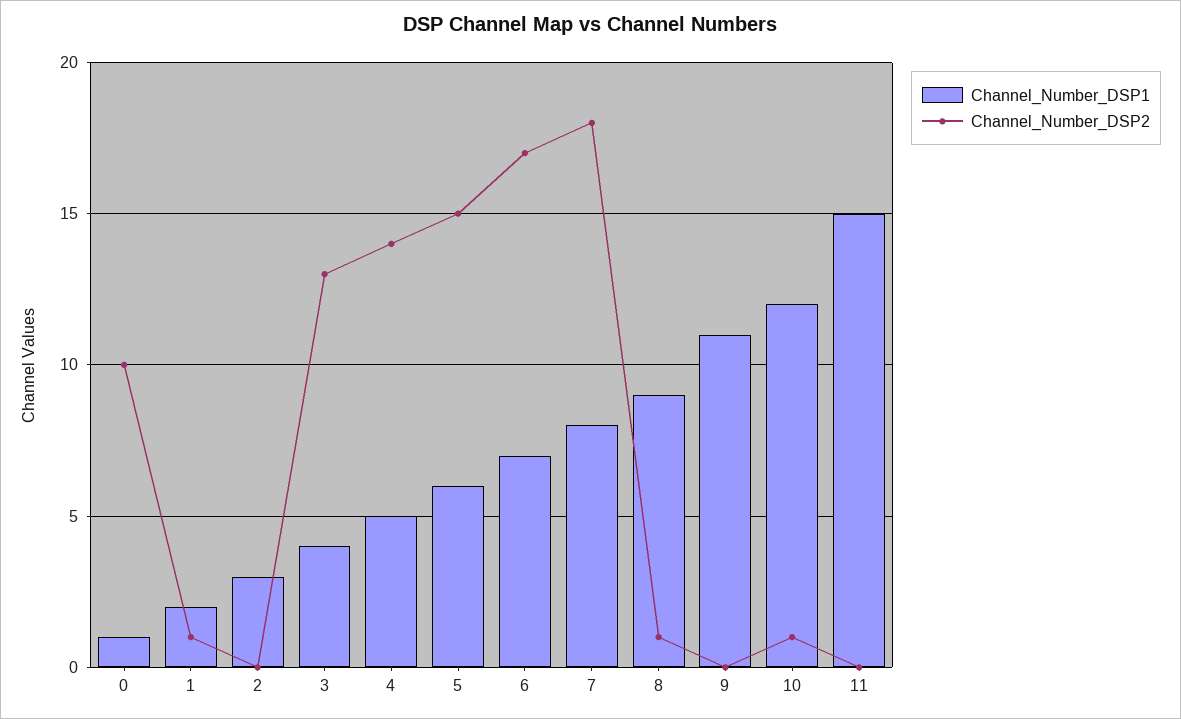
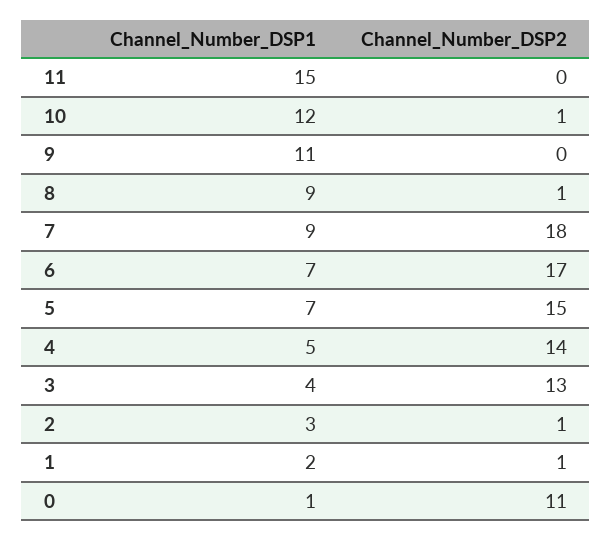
  {
    "Channel_Number_DSP1": {
      "0": 1,
      "1": 2,
      "2": 3,
      "3": 4,
      "4": 5,
-     "5": 6,
+     "5": 7,
      "6": 7,
-     "7": 8,
+     "7": 9,
      "8": 9,
      "9": 11,
      "10": 12,
      "11": 15
    },
    "Channel_Number_DSP2": {
-     "0": 10,
+     "0": 11,
      "1": 1,
-     "2": 0,
+     "2": 1,
      "3": 13,
      "4": 14,
      "5": 15,
      "6": 17,
      "7": 18,
      "8": 1,
      "9": 0,
      "10": 1,
      "11": 0
    }
  }

